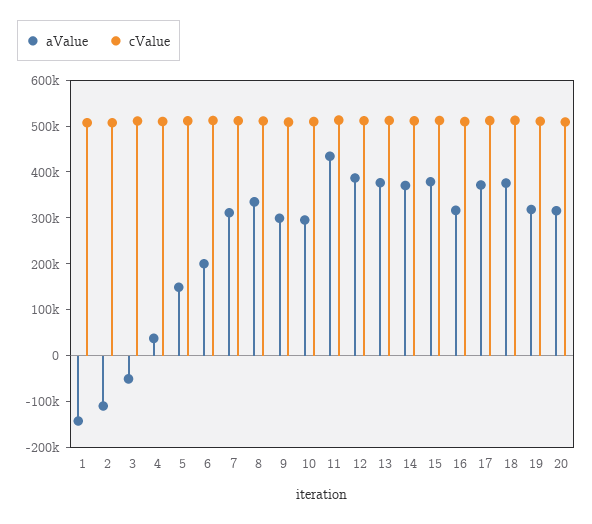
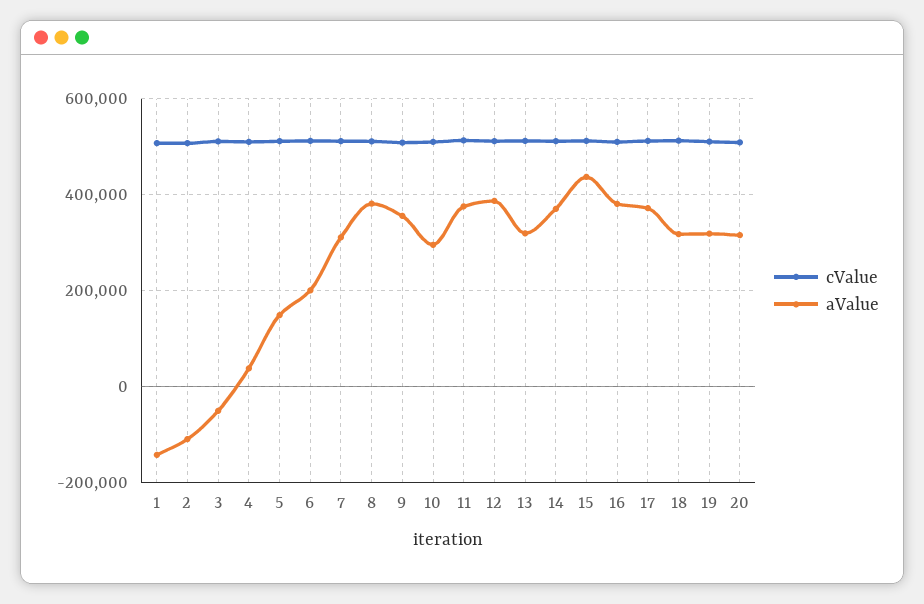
  {
    "aValue": {
      "1": -140000,
      "2": -100000,
      "3": -60000,
      "4": 40000,
      "5": 140000,
      "6": 200000,
      "7": 320000,
-     "8": 340000,
+     "8": 380000,
-     "9": 300000,
+     "9": 360000,
      "10": 300000,
-     "11": 440000,
+     "11": 380000,
      "12": 380000,
-     "13": 380000,
+     "13": 320000,
      "14": 380000,
-     "15": 380000,
+     "15": 440000,
-     "16": 320000,
+     "16": 380000,
      "17": 380000,
-     "18": 380000,
+     "18": 320000,
      "19": 320000,
      "20": 320000
    },
    "cValue": {
      "1": 500000,
      "2": 500000,
      "3": 520000,
      "4": 520000,
      "5": 520000,
      "6": 520000,
      "7": 520000,
      "8": 520000,
      "9": 500000,
      "10": 500000,
      "11": 520000,
      "12": 520000,
      "13": 520000,
      "14": 520000,
      "15": 520000,
      "16": 500000,
      "17": 520000,
      "18": 520000,
      "19": 520000,
      "20": 500000
    }
  }

